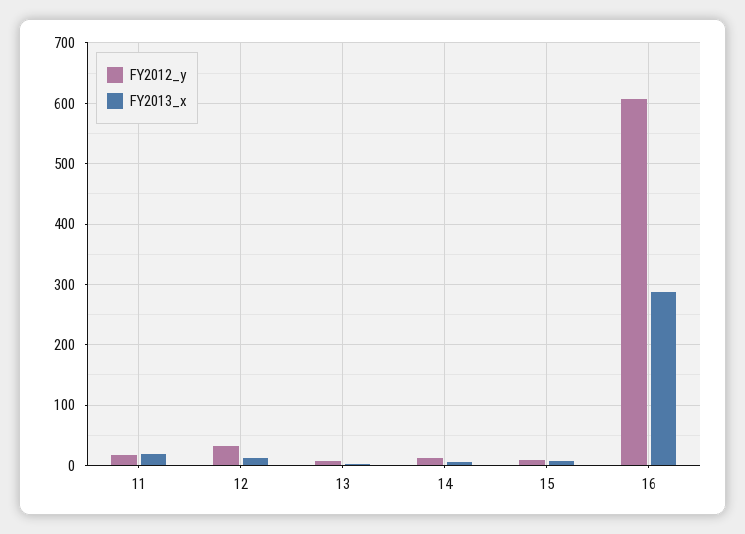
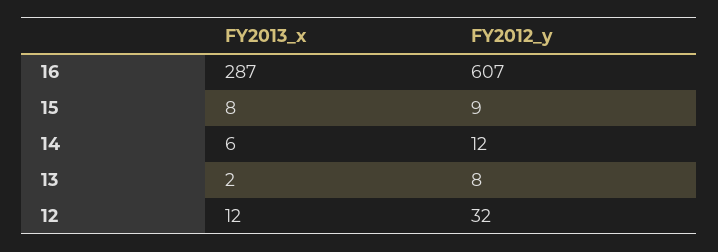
  {
    "FY2012_y": {
-     "11": 20,
      "12": 32,
      "13": 8,
      "14": 12,
      "15": 9,
      "16": 607
    },
    "FY2013_x": {
-     "11": 20,
      "12": 12,
      "13": 2,
      "14": 6,
      "15": 8,
      "16": 287
    }
  }

